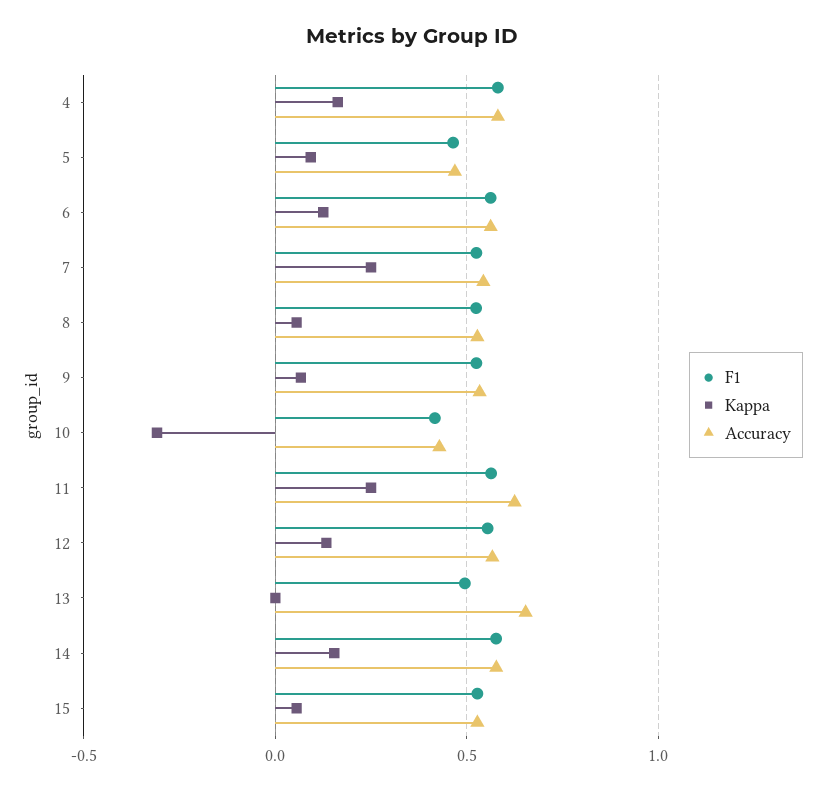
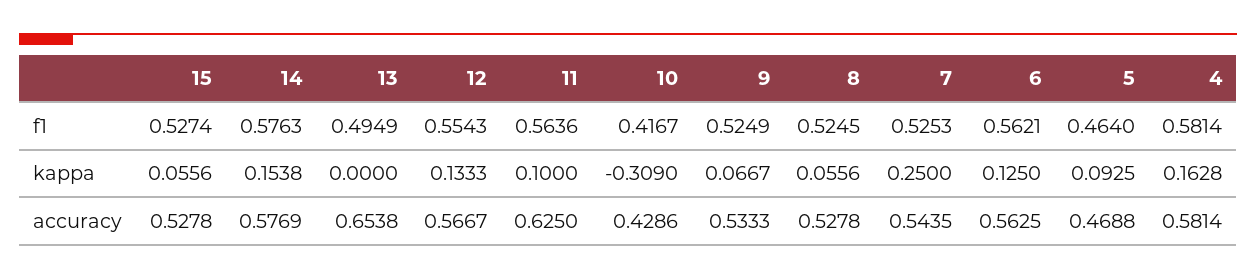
  {
    "F1": {
      "4": 0.5814,
      "5": 0.464,
      "6": 0.5621,
      "7": 0.5253,
      "8": 0.5245,
      "9": 0.5249,
      "10": 0.4167,
      "11": 0.5636,
      "12": 0.5543,
      "13": 0.4949,
      "14": 0.5763,
      "15": 0.5274
    },
    "Kappa": {
      "4": 0.1628,
      "5": 0.0925,
      "6": 0.125,
      "7": 0.25,
      "8": 0.0556,
      "9": 0.0667,
      "10": -0.309,
-     "11": 0.25,
+     "11": 0.1,
      "12": 0.1333,
      "13": 0,
      "14": 0.1538,
      "15": 0.0556
    },
    "Accuracy": {
      "4": 0.5814,
      "5": 0.4688,
      "6": 0.5625,
      "7": 0.5435,
      "8": 0.5278,
      "9": 0.5333,
      "10": 0.4286,
      "11": 0.625,
      "12": 0.5667,
      "13": 0.6538,
      "14": 0.5769,
      "15": 0.5278
    }
  }

